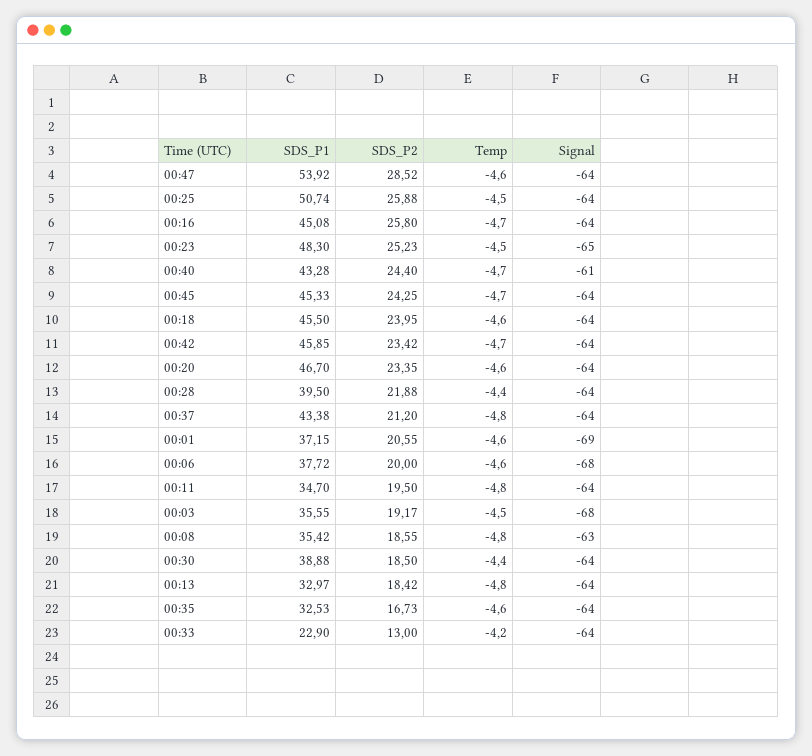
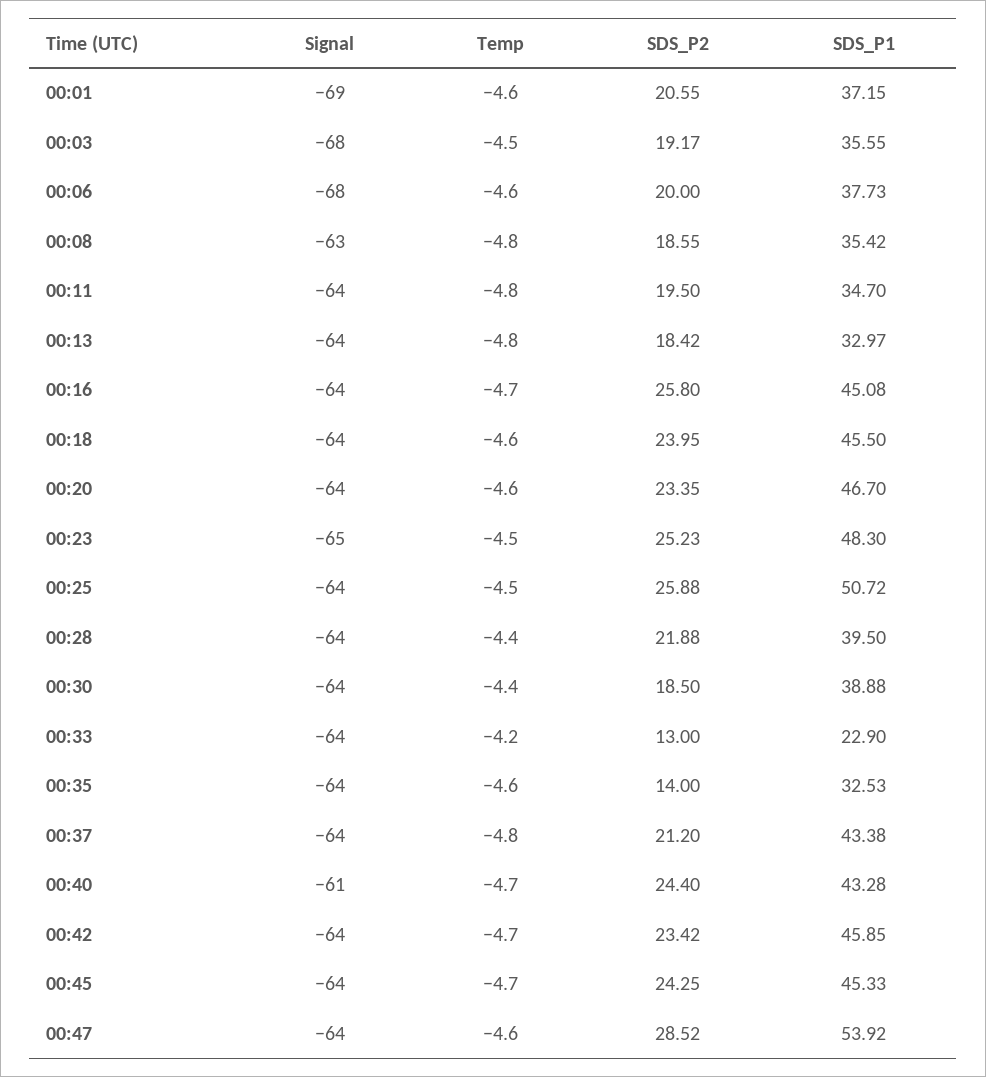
  {
    "SDS_P1": {
      "00:47": 53.92,
-     "00:25": 50.74,
+     "00:25": 50.72,
      "00:16": 45.08,
      "00:23": 48.3,
      "00:40": 43.28,
      "00:45": 45.33,
      "00:18": 45.5,
      "00:42": 45.85,
      "00:20": 46.7,
      "00:28": 39.5,
      "00:37": 43.38,
      "00:01": 37.15,
-     "00:06": 37.72,
+     "00:06": 37.73,
      "00:11": 34.7,
      "00:03": 35.55,
      "00:08": 35.42,
      "00:30": 38.88,
      "00:13": 32.97,
      "00:35": 32.53,
      "00:33": 22.9
    },
    "SDS_P2": {
      "00:47": 28.52,
      "00:25": 25.88,
      "00:16": 25.8,
      "00:23": 25.23,
      "00:40": 24.4,
      "00:45": 24.25,
      "00:18": 23.95,
      "00:42": 23.42,
      "00:20": 23.35,
      "00:28": 21.88,
      "00:37": 21.2,
      "00:01": 20.55,
      "00:06": 20,
      "00:11": 19.5,
      "00:03": 19.17,
      "00:08": 18.55,
      "00:30": 18.5,
      "00:13": 18.42,
-     "00:35": 16.73,
+     "00:35": 14,
      "00:33": 13
    },
    "Temp": {
      "00:47": -4.6,
      "00:25": -4.5,
      "00:16": -4.7,
      "00:23": -4.5,
      "00:40": -4.7,
      "00:45": -4.7,
      "00:18": -4.6,
      "00:42": -4.7,
      "00:20": -4.6,
      "00:28": -4.4,
      "00:37": -4.8,
      "00:01": -4.6,
      "00:06": -4.6,
      "00:11": -4.8,
      "00:03": -4.5,
      "00:08": -4.8,
      "00:30": -4.4,
      "00:13": -4.8,
      "00:35": -4.6,
      "00:33": -4.2
    },
    "Signal": {
      "00:47": -64,
      "00:25": -64,
      "00:16": -64,
      "00:23": -65,
      "00:40": -61,
      "00:45": -64,
      "00:18": -64,
      "00:42": -64,
      "00:20": -64,
      "00:28": -64,
      "00:37": -64,
      "00:01": -69,
      "00:06": -68,
      "00:11": -64,
      "00:03": -68,
      "00:08": -63,
      "00:30": -64,
      "00:13": -64,
      "00:35": -64,
      "00:33": -64
    }
  }

